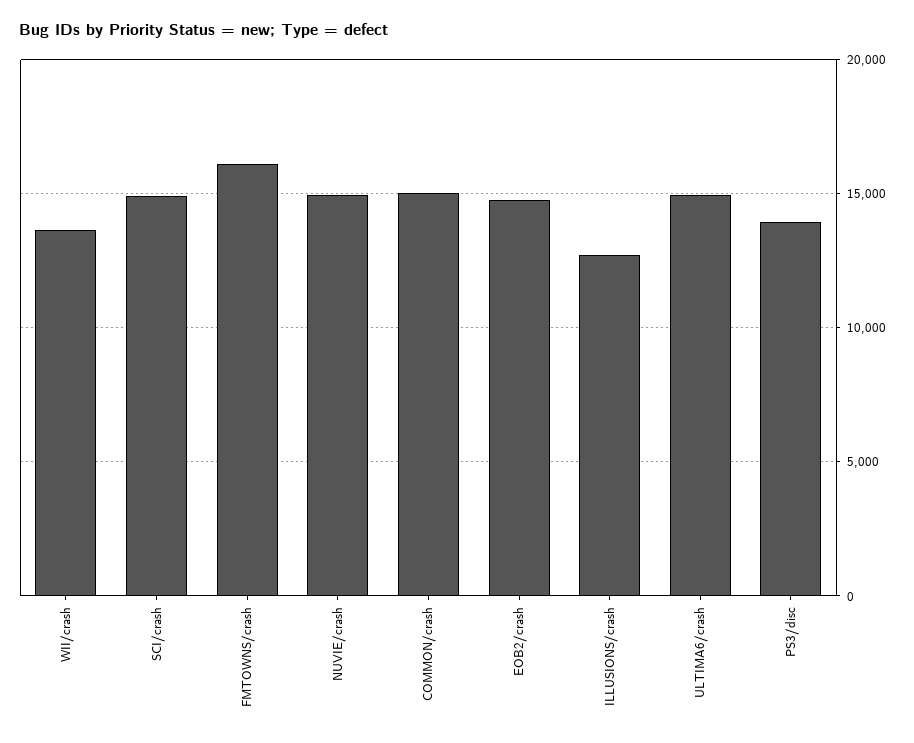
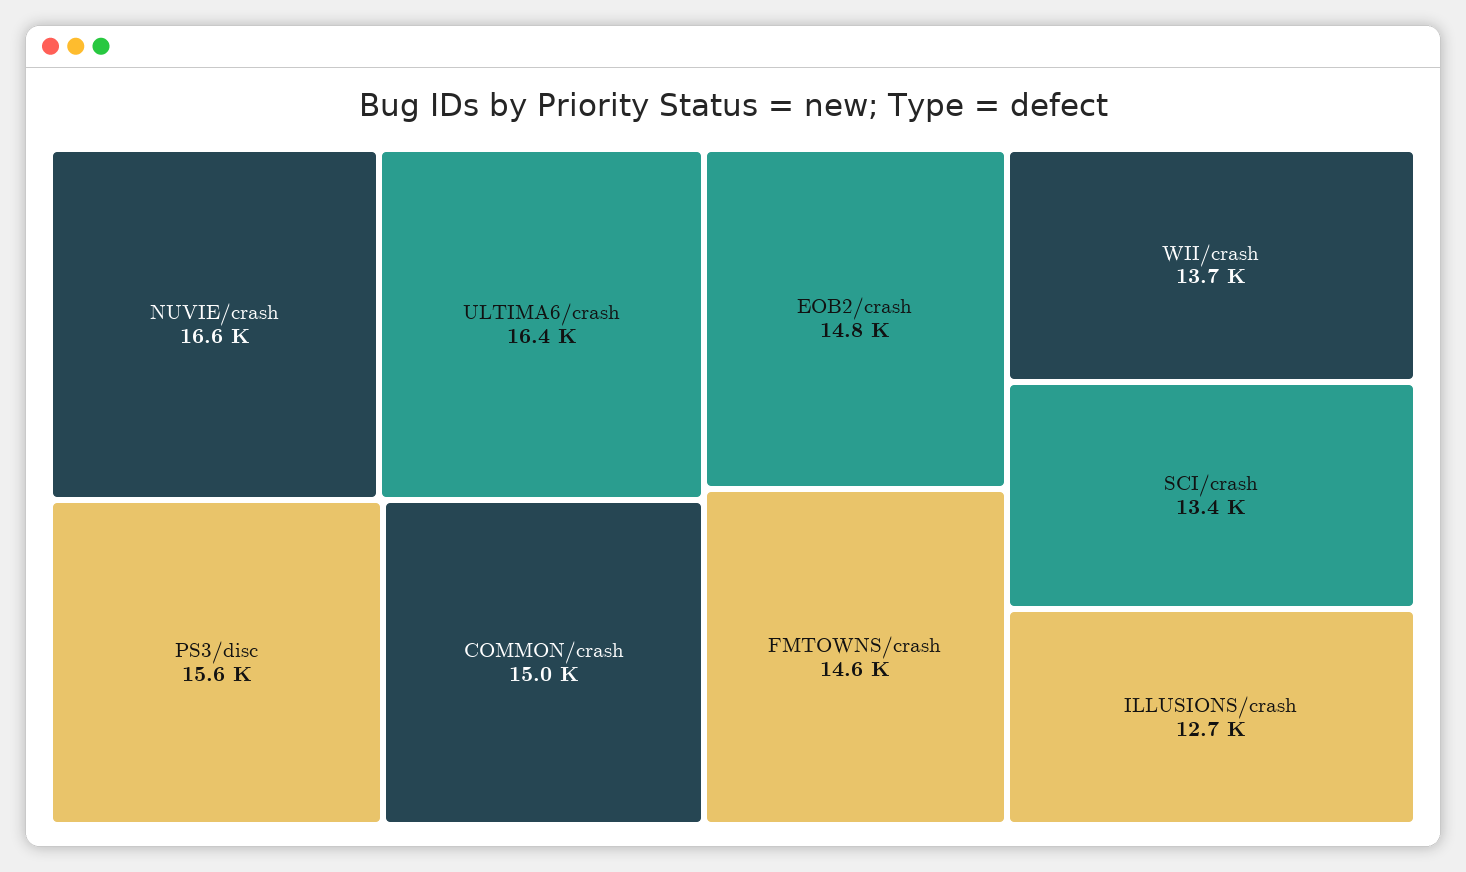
  {
    "WII/crash": 13700,
-   "SCI/crash": 15000,
+   "SCI/crash": 13400,
-   "FMTOWNS/crash": 16000,
+   "FMTOWNS/crash": 14600,
-   "NUVIE/crash": 15000,
+   "NUVIE/crash": 16600,
    "COMMON/crash": 15000,
    "EOB2/crash": 14800,
    "ILLUSIONS/crash": 12700,
-   "ULTIMA6/crash": 15000,
+   "ULTIMA6/crash": 16400,
-   "PS3/disc": 14000
+   "PS3/disc": 15600
  }

